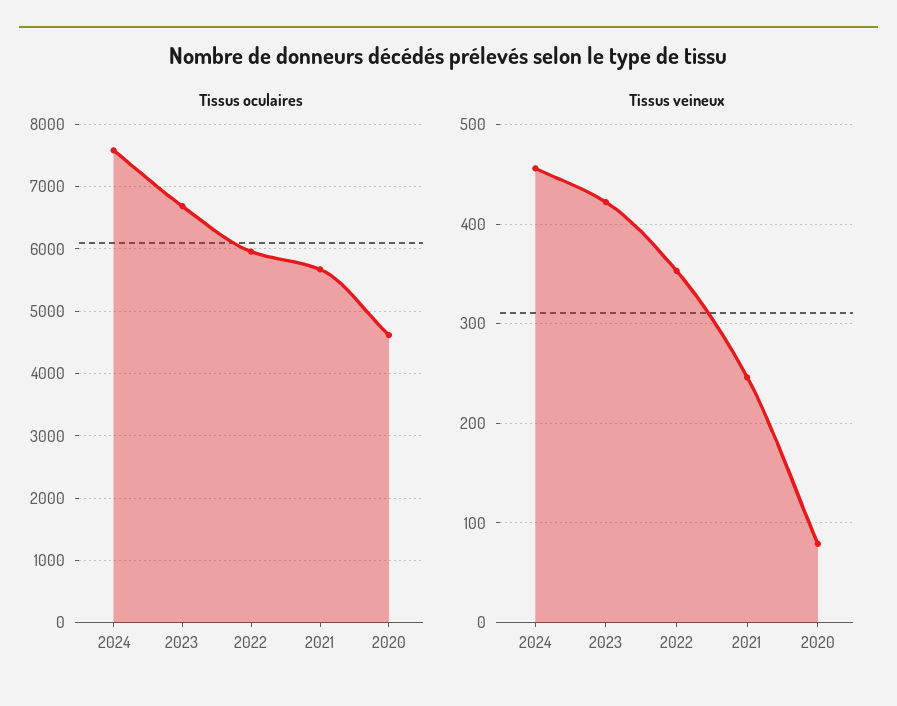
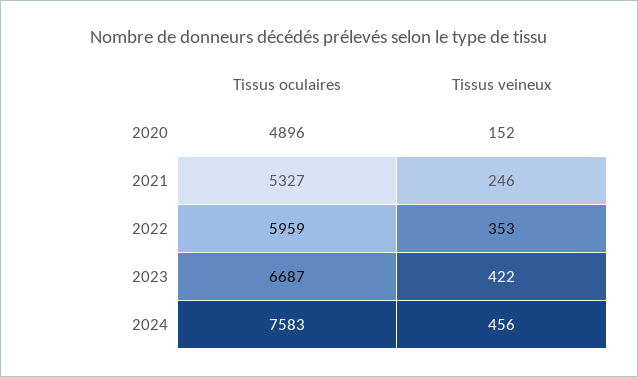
  {
    "Tissus oculaires": {
      "2024": 7583,
      "2023": 6687,
      "2022": 5959,
-     "2021": 5700,
+     "2021": 5327,
-     "2020": 4600
+     "2020": 4896
    },
    "Tissus veineux": {
      "2024": 456,
      "2023": 422,
      "2022": 353,
      "2021": 246,
-     "2020": 80
+     "2020": 152
    }
  }

